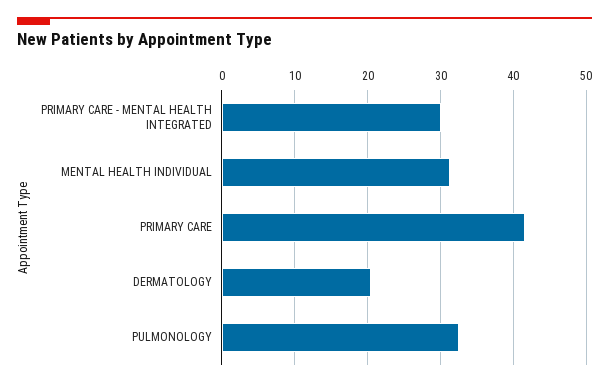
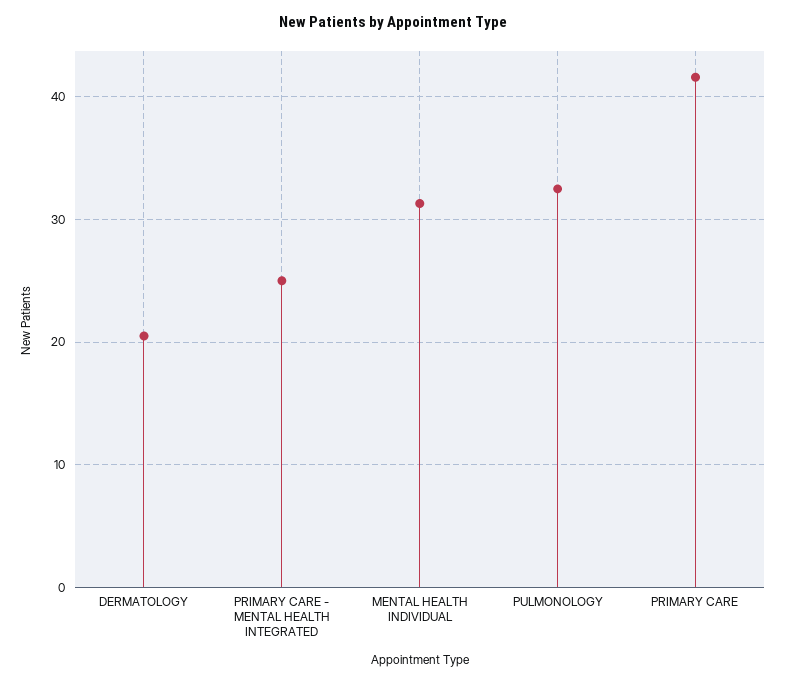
  {
-   "PRIMARY CARE - MENTAL HEALTH INTEGRATED": 30,
+   "PRIMARY CARE - MENTAL HEALTH INTEGRATED": 25,
    "MENTAL HEALTH INDIVIDUAL": 31,
    "PRIMARY CARE": 42,
    "DERMATOLOGY": 21,
    "PULMONOLOGY": 33
  }

